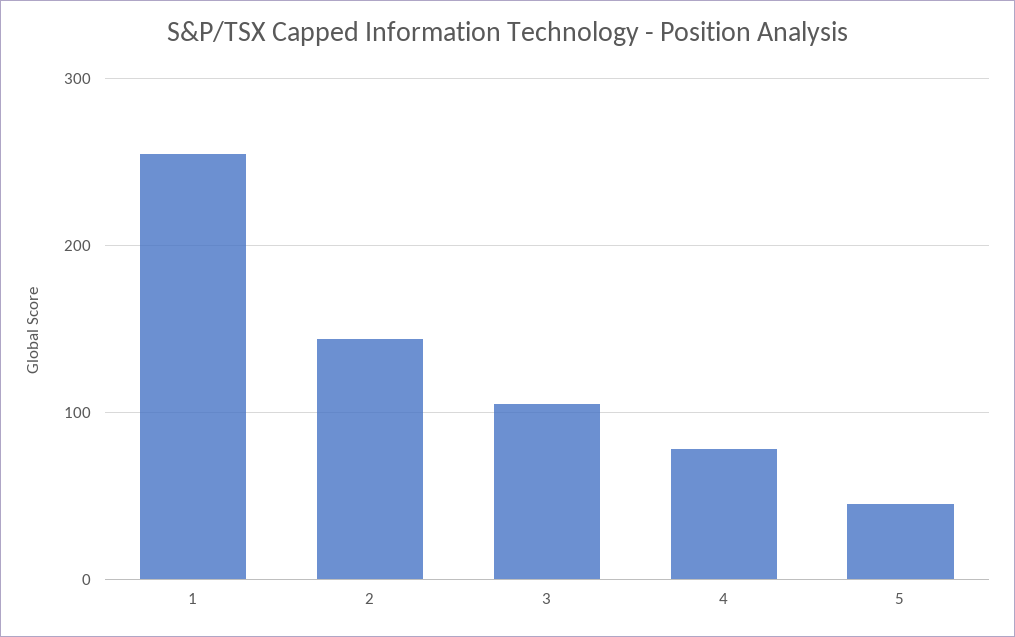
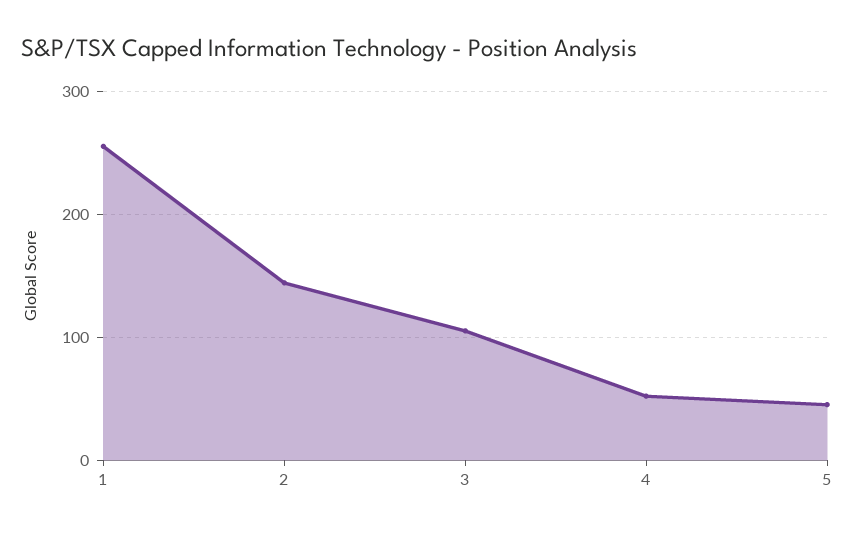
  {
    "1": 260,
    "2": 140,
    "3": 110,
-   "4": 80,
+   "4": 50,
    "5": 50
  }

